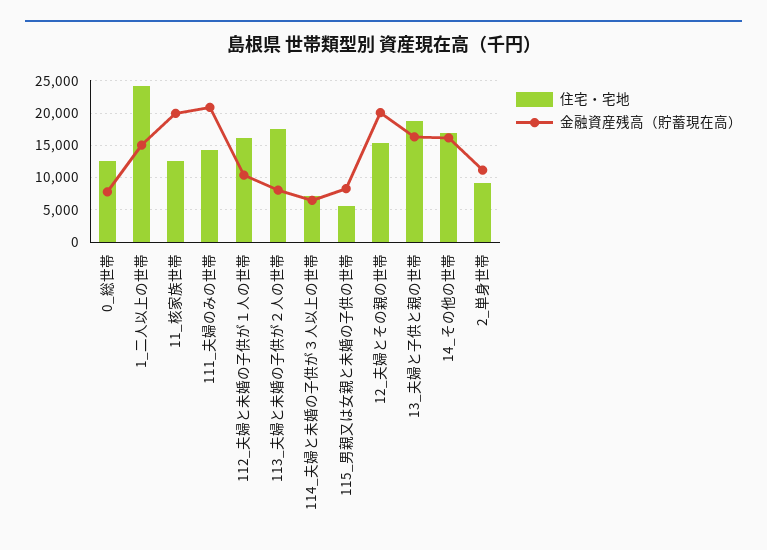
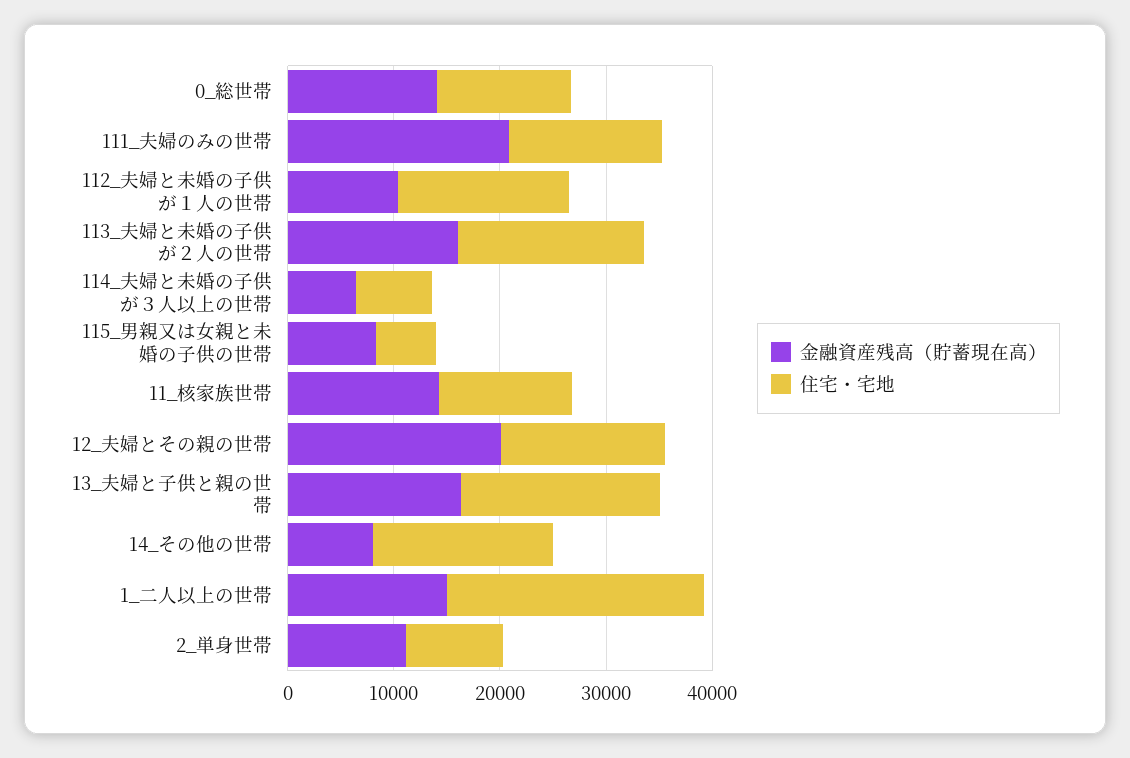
  {
    "住宅・宅地": {
      "0_総世帯": 13000,
      "1_二人以上の世帯": 24000,
      "11_核家族世帯": 13000,
      "111_夫婦のみの世帯": 14000,
      "112_夫婦と未婚の子供が１人の世帯": 16000,
      "113_夫婦と未婚の子供が２人の世帯": 17000,
      "114_夫婦と未婚の子供が３人以上の世帯": 7000,
      "115_男親又は女親と未婚の子供の世帯": 6000,
      "12_夫婦とその親の世帯": 15000,
      "13_夫婦と子供と親の世帯": 19000,
      "14_その他の世帯": 17000,
      "2_単身世帯": 9000
    },
    "金融資産残高（貯蓄現在高）": {
-     "0_総世帯": 8000,
+     "0_総世帯": 14000,
      "1_二人以上の世帯": 15000,
-     "11_核家族世帯": 20000,
+     "11_核家族世帯": 14000,
      "111_夫婦のみの世帯": 21000,
      "112_夫婦と未婚の子供が１人の世帯": 10000,
-     "113_夫婦と未婚の子供が２人の世帯": 8000,
+     "113_夫婦と未婚の子供が２人の世帯": 16000,
      "114_夫婦と未婚の子供が３人以上の世帯": 6000,
      "115_男親又は女親と未婚の子供の世帯": 8000,
      "12_夫婦とその親の世帯": 20000,
      "13_夫婦と子供と親の世帯": 16000,
-     "14_その他の世帯": 16000,
+     "14_その他の世帯": 8000,
      "2_単身世帯": 11000
    }
  }

